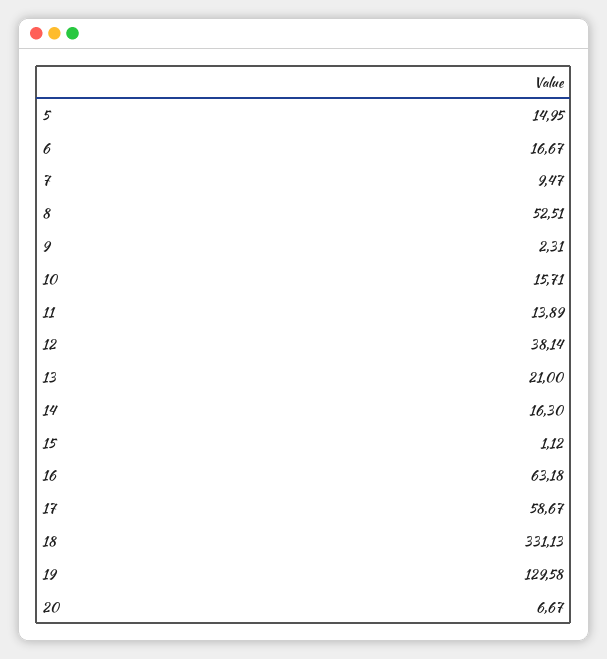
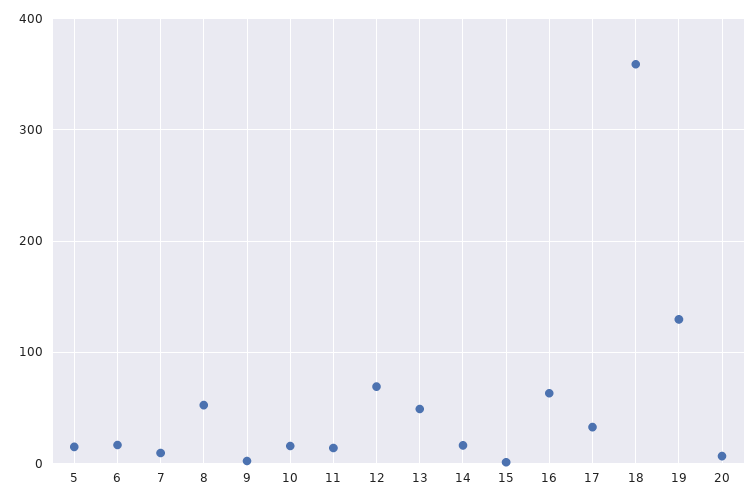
  {
    "5": 14.95,
    "6": 16.67,
    "7": 9.47,
    "8": 52.51,
    "9": 2.31,
    "10": 15.71,
    "11": 13.89,
-   "12": 38.14,
+   "12": 70,
-   "13": 21,
+   "13": 50,
    "14": 16.3,
    "15": 1.12,
    "16": 63.18,
-   "17": 58.67,
+   "17": 30,
-   "18": 331.13,
+   "18": 360,
    "19": 129.58,
    "20": 6.67
  }

